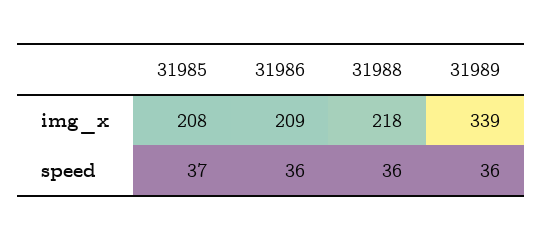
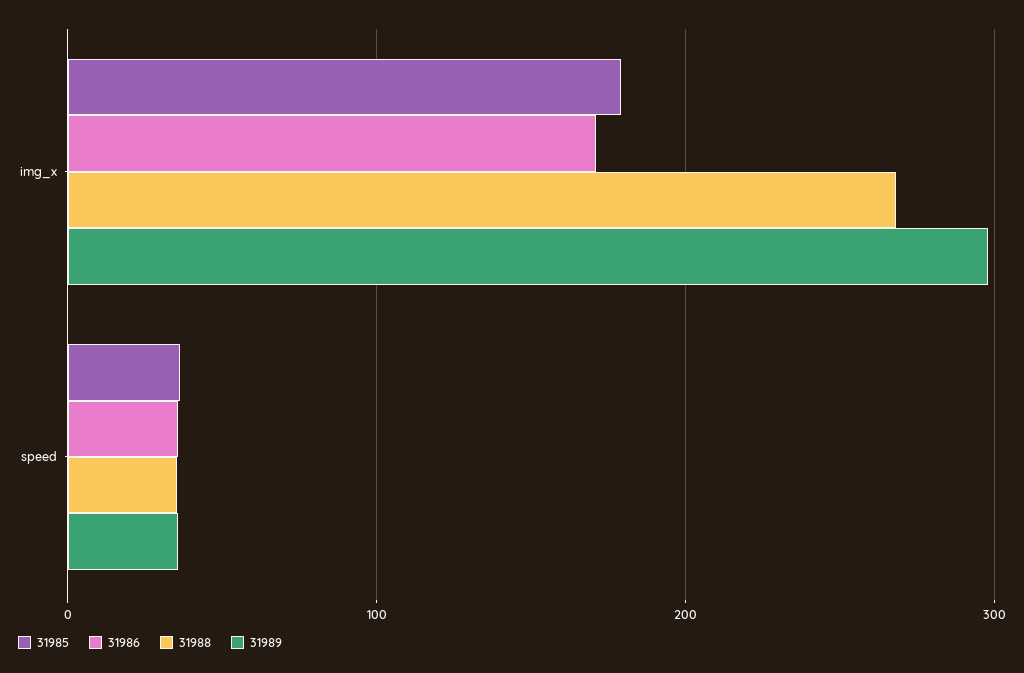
  {
    "31985": {
-     "img_x": 208,
+     "img_x": 180,
      "speed": 37
    },
    "31986": {
-     "img_x": 209,
+     "img_x": 170,
      "speed": 36
    },
    "31988": {
-     "img_x": 218,
+     "img_x": 270,
      "speed": 36
    },
    "31989": {
-     "img_x": 339,
+     "img_x": 300,
      "speed": 36
    }
  }

